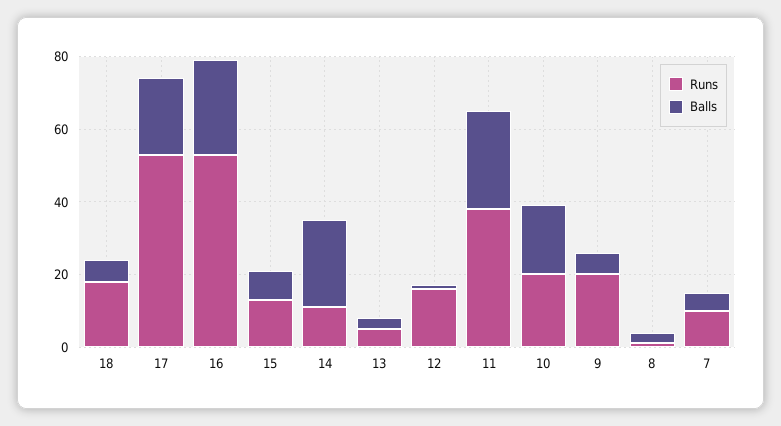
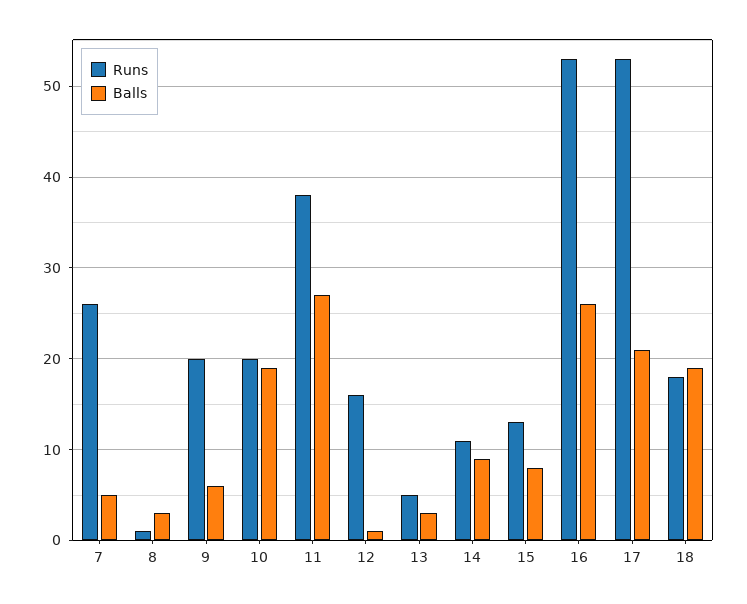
  {
    "Runs": {
      "18": 18,
      "17": 53,
      "16": 53,
      "15": 13,
      "14": 11,
      "13": 5,
      "12": 16,
      "11": 38,
      "10": 20,
      "9": 20,
      "8": 1,
-     "7": 10
+     "7": 26
    },
    "Balls": {
-     "18": 5,
+     "18": 19,
      "17": 21,
      "16": 26,
      "15": 8,
-     "14": 25,
+     "14": 9,
      "13": 3,
      "12": 1,
      "11": 27,
      "10": 19,
      "9": 6,
      "8": 3,
      "7": 5
    }
  }

